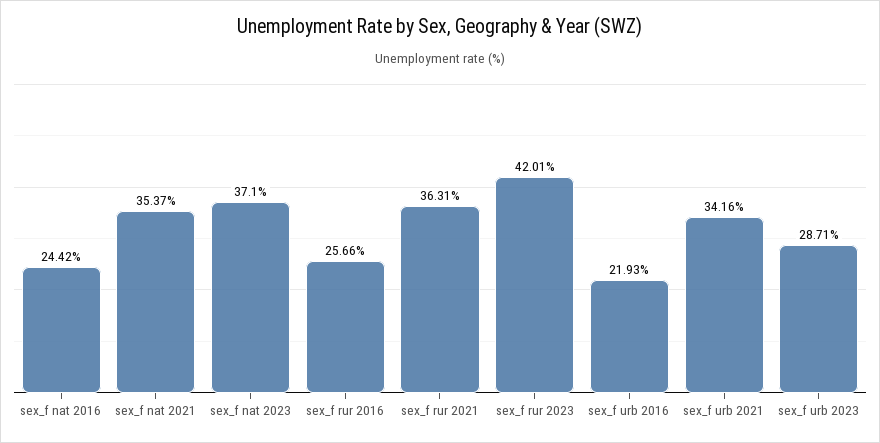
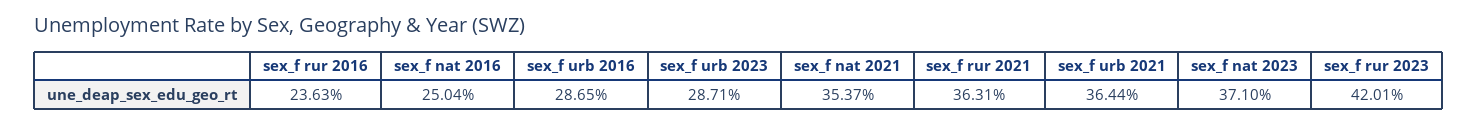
  {
-   "sex_f nat 2016": 24.42,
+   "sex_f nat 2016": 25.04,
    "sex_f nat 2021": 35.37,
    "sex_f nat 2023": 37.1,
-   "sex_f rur 2016": 25.66,
+   "sex_f rur 2016": 23.63,
    "sex_f rur 2021": 36.31,
    "sex_f rur 2023": 42.01,
-   "sex_f urb 2016": 21.93,
+   "sex_f urb 2016": 28.65,
-   "sex_f urb 2021": 34.16,
+   "sex_f urb 2021": 36.44,
    "sex_f urb 2023": 28.71
  }

